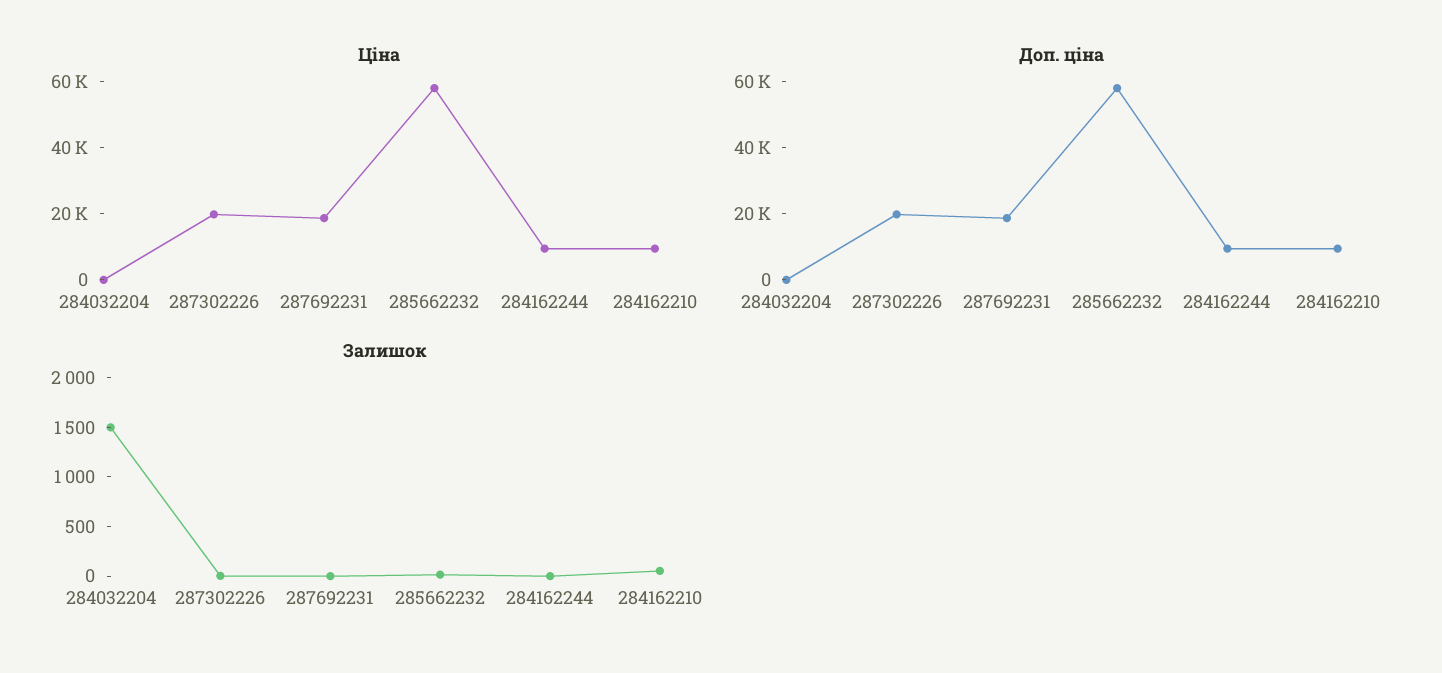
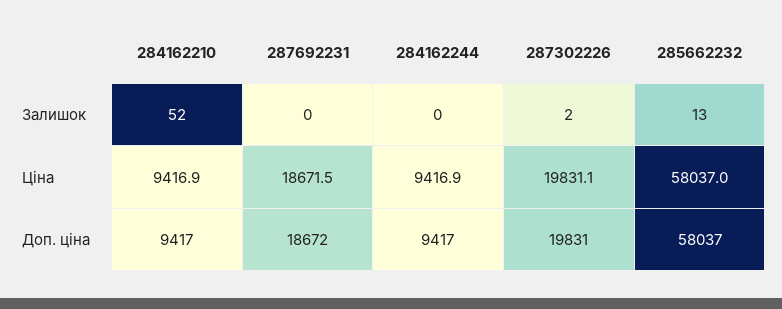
  {
    "Ціна": {
-     "284032204": 0,
      "287302226": 19831.1,
      "287692231": 18671.5,
      "285662232": 58037,
      "284162244": 9416.9,
      "284162210": 9416.9
    },
    "Доп. ціна": {
-     "284032204": 0,
      "287302226": 19831,
      "287692231": 18672,
      "285662232": 58037,
      "284162244": 9417,
      "284162210": 9417
    },
    "Залишок": {
-     "284032204": 1500,
      "287302226": 2,
      "287692231": 0,
      "285662232": 13,
      "284162244": 0,
      "284162210": 52
    }
  }

